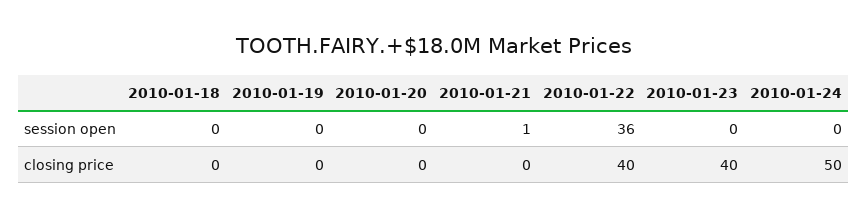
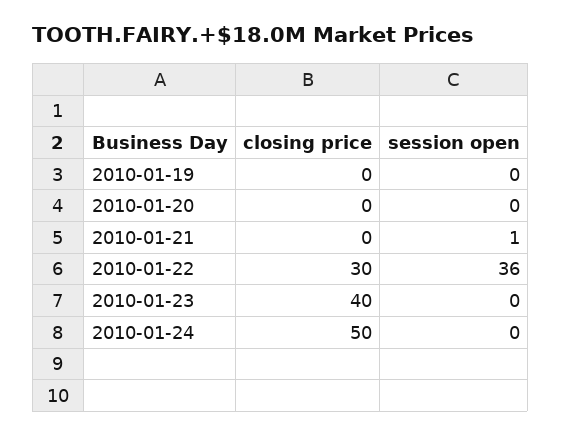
  {
-   "2010-01-18": {
-     "session open": 0,
-     "closing price": 0
-   },
    "2010-01-19": {
      "session open": 0,
      "closing price": 0
    },
    "2010-01-20": {
      "session open": 0,
      "closing price": 0
    },
    "2010-01-21": {
      "session open": 1,
      "closing price": 0
    },
    "2010-01-22": {
      "session open": 36,
-     "closing price": 40
+     "closing price": 30
    },
    "2010-01-23": {
      "session open": 0,
      "closing price": 40
    },
    "2010-01-24": {
      "session open": 0,
      "closing price": 50
    }
  }

